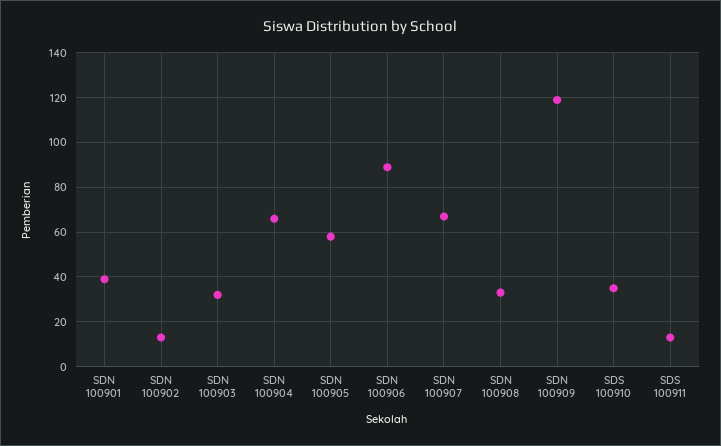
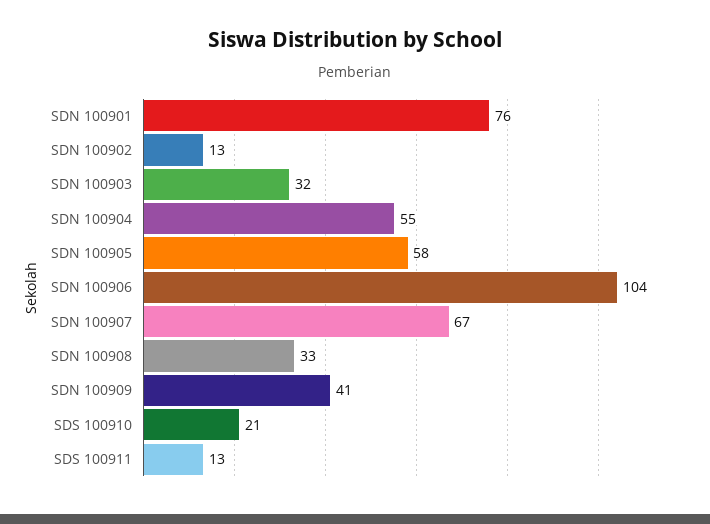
  {
-   "SDN 100901": 40,
+   "SDN 100901": 76,
    "SDN 100902": 13,
    "SDN 100903": 32,
-   "SDN 100904": 65,
+   "SDN 100904": 55,
    "SDN 100905": 58,
-   "SDN 100906": 90,
+   "SDN 100906": 104,
    "SDN 100907": 67,
    "SDN 100908": 33,
-   "SDN 100909": 120,
+   "SDN 100909": 41,
-   "SDS 100910": 35,
+   "SDS 100910": 21,
    "SDS 100911": 13
  }

